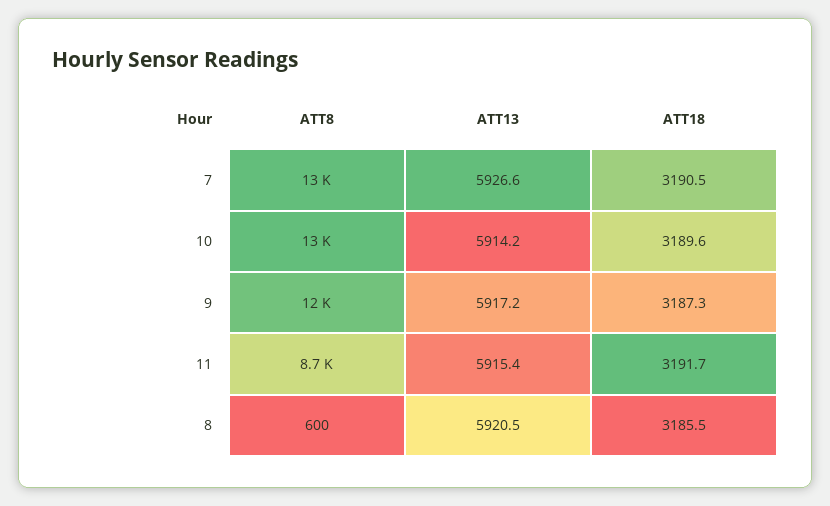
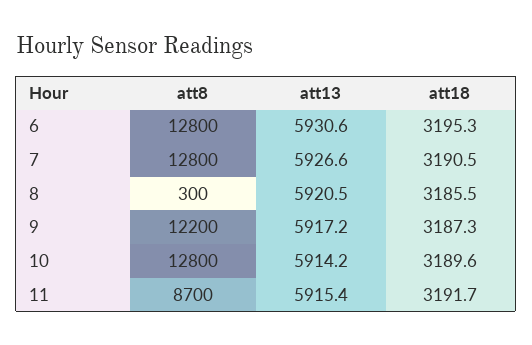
  {
    "ATT8": {
      "7": 12800,
      "10": 12800,
      "9": 12200,
      "11": 8700,
-     "8": 600
+     "8": 300,
+     "6": 12800
    },
    "ATT13": {
      "7": 5926.6,
      "10": 5914.2,
      "9": 5917.2,
      "11": 5915.4,
-     "8": 5920.5
+     "8": 5920.5,
+     "6": 5930.6
    },
    "ATT18": {
      "7": 3190.5,
      "10": 3189.6,
      "9": 3187.3,
      "11": 3191.7,
-     "8": 3185.5
+     "8": 3185.5,
+     "6": 3195.3
    }
  }

